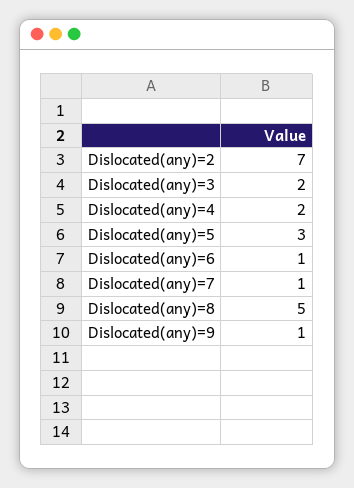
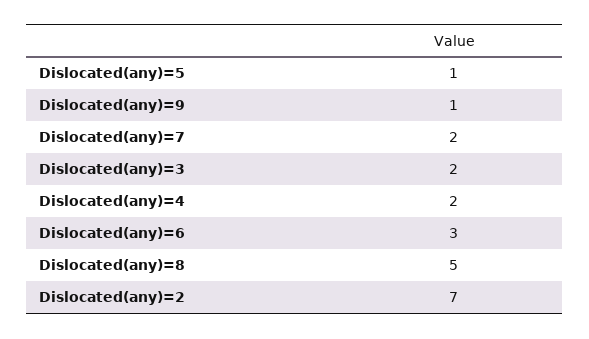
  {
    "Dislocated(any)=2": 7,
    "Dislocated(any)=3": 2,
    "Dislocated(any)=4": 2,
-   "Dislocated(any)=5": 3,
+   "Dislocated(any)=5": 1,
-   "Dislocated(any)=6": 1,
+   "Dislocated(any)=6": 3,
-   "Dislocated(any)=7": 1,
+   "Dislocated(any)=7": 2,
    "Dislocated(any)=8": 5,
    "Dislocated(any)=9": 1
  }

